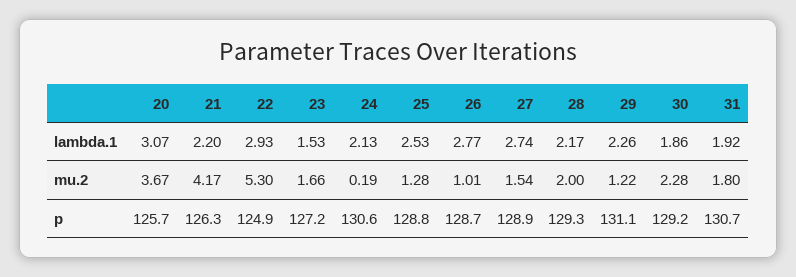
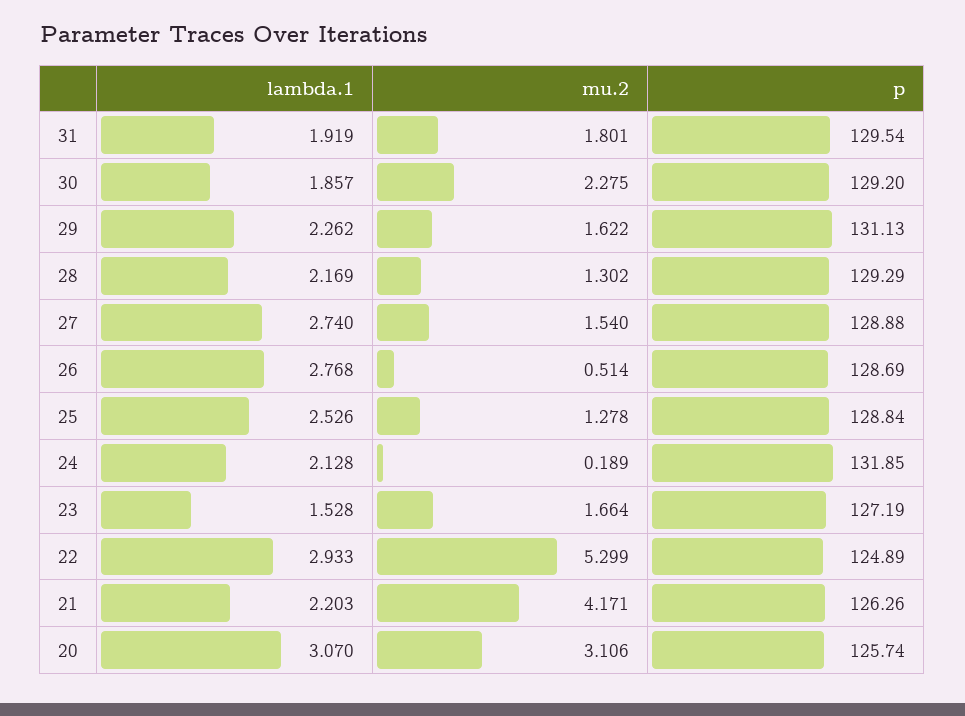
  {
    "20": {
      "lambda.1": 3.07,
-     "mu.2": 3.67,
+     "mu.2": 3.106,
      "p": 125.74
    },
    "21": {
      "lambda.1": 2.203,
      "mu.2": 4.171,
      "p": 126.26
    },
    "22": {
      "lambda.1": 2.933,
      "mu.2": 5.299,
      "p": 124.89
    },
    "23": {
      "lambda.1": 1.528,
      "mu.2": 1.664,
      "p": 127.19
    },
    "24": {
      "lambda.1": 2.128,
      "mu.2": 0.189,
-     "p": 130.6
+     "p": 131.85
    },
    "25": {
      "lambda.1": 2.526,
      "mu.2": 1.278,
      "p": 128.84
    },
    "26": {
      "lambda.1": 2.768,
-     "mu.2": 1.01,
+     "mu.2": 0.514,
      "p": 128.69
    },
    "27": {
      "lambda.1": 2.74,
      "mu.2": 1.54,
      "p": 128.88
    },
    "28": {
      "lambda.1": 2.169,
-     "mu.2": 2,
+     "mu.2": 1.302,
      "p": 129.29
    },
    "29": {
      "lambda.1": 2.262,
-     "mu.2": 1.22,
+     "mu.2": 1.622,
      "p": 131.13
    },
    "30": {
      "lambda.1": 1.857,
      "mu.2": 2.275,
      "p": 129.2
    },
    "31": {
      "lambda.1": 1.919,
      "mu.2": 1.801,
-     "p": 130.7
+     "p": 129.54
    }
  }

